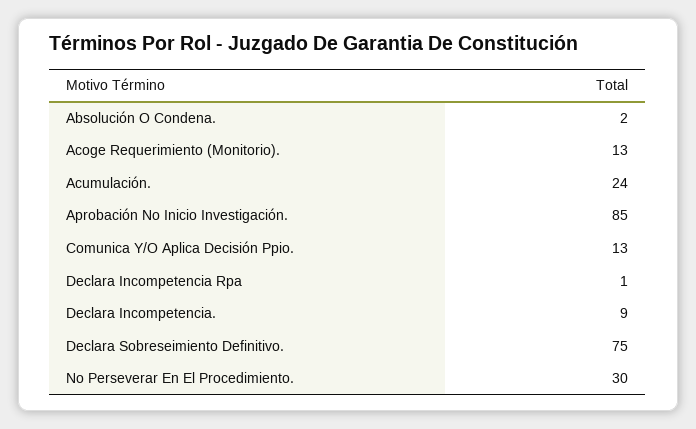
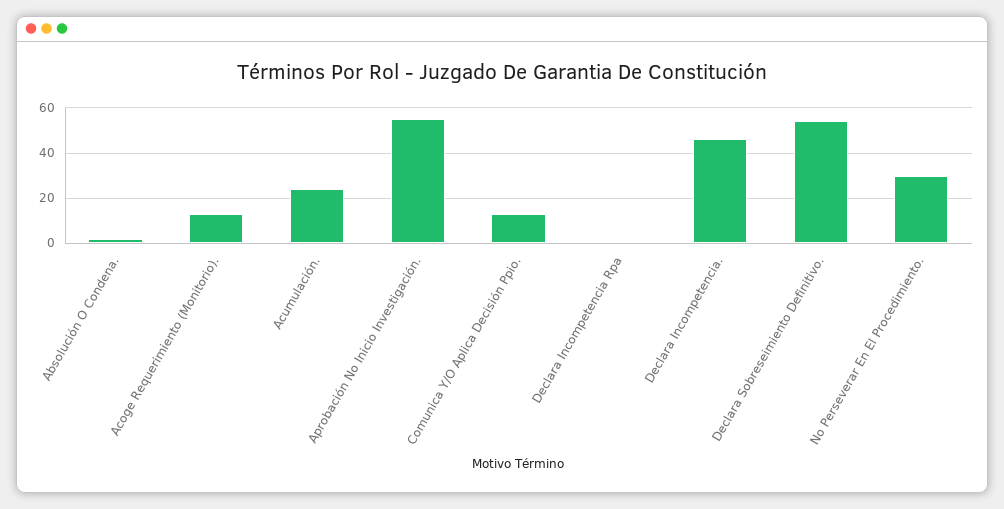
  {
    "Absolución O Condena.": 2,
    "Acoge Requerimiento (Monitorio).": 13,
    "Acumulación.": 24,
-   "Aprobación No Inicio Investigación.": 85,
+   "Aprobación No Inicio Investigación.": 55,
    "Comunica Y/O Aplica Decisión Ppio.": 13,
    "Declara Incompetencia Rpa": 1,
-   "Declara Incompetencia.": 9,
+   "Declara Incompetencia.": 45,
-   "Declara Sobreseimiento Definitivo.": 75,
+   "Declara Sobreseimiento Definitivo.": 55,
    "No Perseverar En El Procedimiento.": 30
  }

